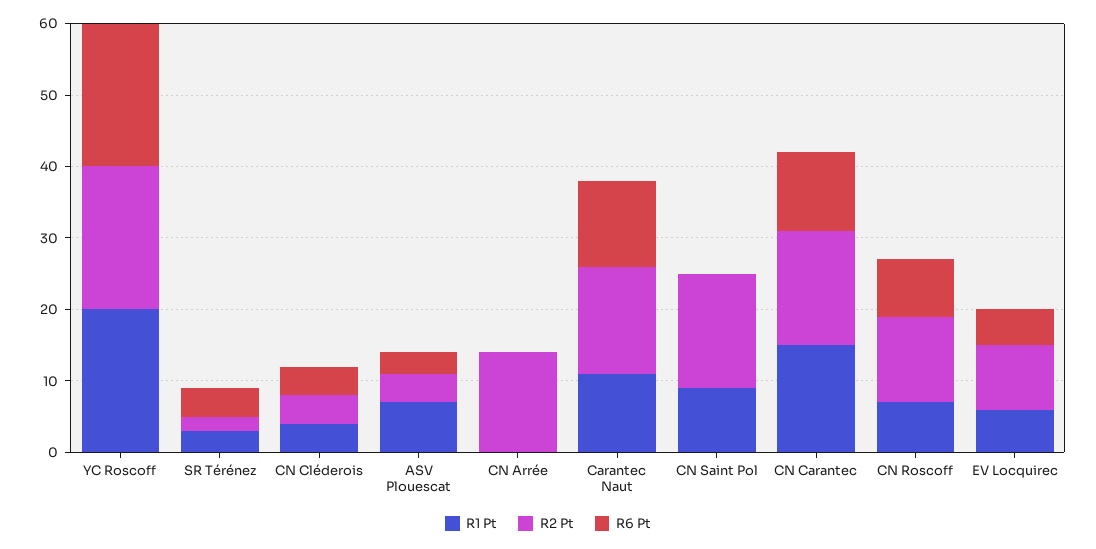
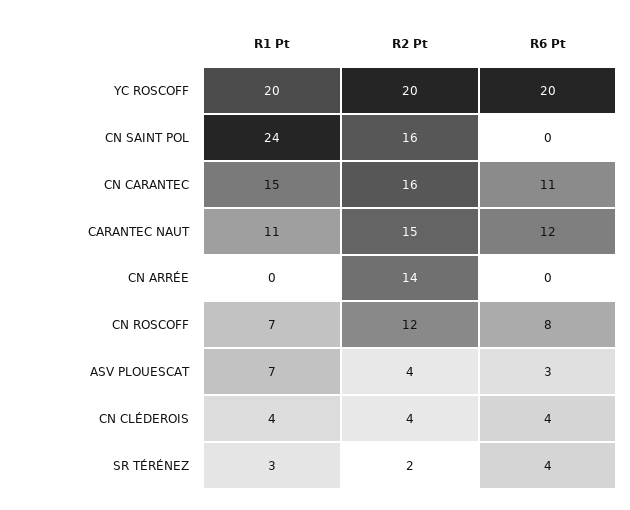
  {
    "R1 Pt": {
      "YC Roscoff": 20,
      "SR Térénez": 3,
      "CN Cléderois": 4,
      "ASV Plouescat": 7,
      "CN Arrée": 0,
      "Carantec Naut": 11,
-     "CN Saint Pol": 10,
+     "CN Saint Pol": 24,
      "CN Carantec": 15,
-     "CN Roscoff": 7,
+     "CN Roscoff": 7
-     "EV Locquirec": 5
    },
    "R2 Pt": {
      "YC Roscoff": 20,
      "SR Térénez": 2,
      "CN Cléderois": 4,
      "ASV Plouescat": 4,
      "CN Arrée": 14,
      "Carantec Naut": 15,
      "CN Saint Pol": 16,
      "CN Carantec": 16,
-     "CN Roscoff": 12,
+     "CN Roscoff": 12
-     "EV Locquirec": 10
    },
    "R6 Pt": {
      "YC Roscoff": 20,
      "SR Térénez": 4,
      "CN Cléderois": 4,
      "ASV Plouescat": 3,
      "CN Arrée": 0,
      "Carantec Naut": 12,
      "CN Saint Pol": 0,
      "CN Carantec": 11,
-     "CN Roscoff": 8,
+     "CN Roscoff": 8
-     "EV Locquirec": 5
    }
  }

